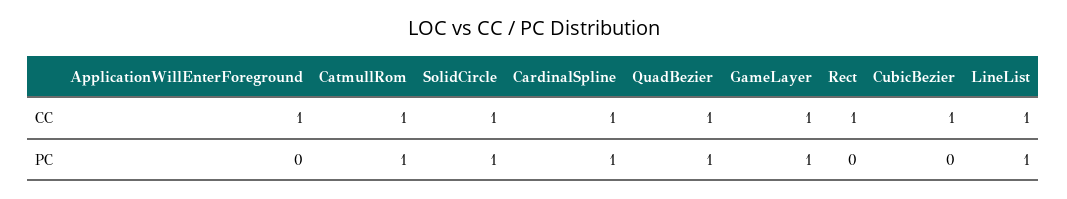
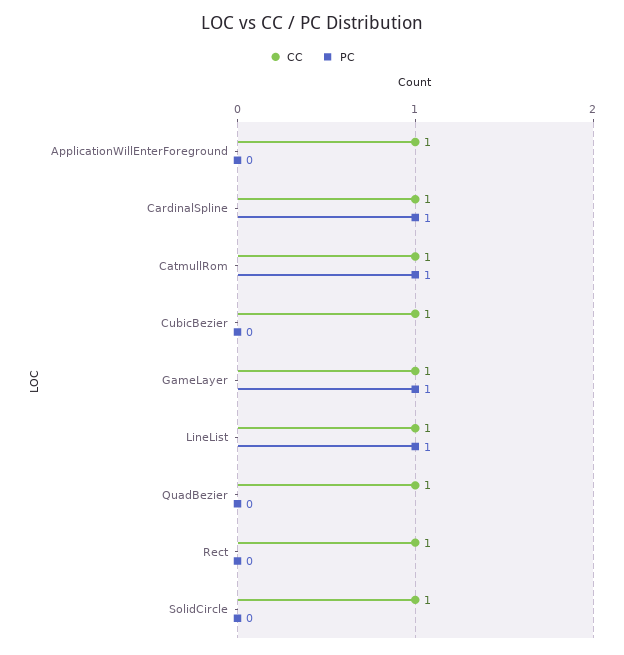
  {
    "CC": {
      "ApplicationWillEnterForeground": 1,
      "CatmullRom": 1,
      "SolidCircle": 1,
      "CardinalSpline": 1,
      "QuadBezier": 1,
      "GameLayer": 1,
      "Rect": 1,
      "CubicBezier": 1,
      "LineList": 1
    },
    "PC": {
      "ApplicationWillEnterForeground": 0,
      "CatmullRom": 1,
-     "SolidCircle": 1,
+     "SolidCircle": 0,
      "CardinalSpline": 1,
-     "QuadBezier": 1,
+     "QuadBezier": 0,
      "GameLayer": 1,
      "Rect": 0,
      "CubicBezier": 0,
      "LineList": 1
    }
  }

